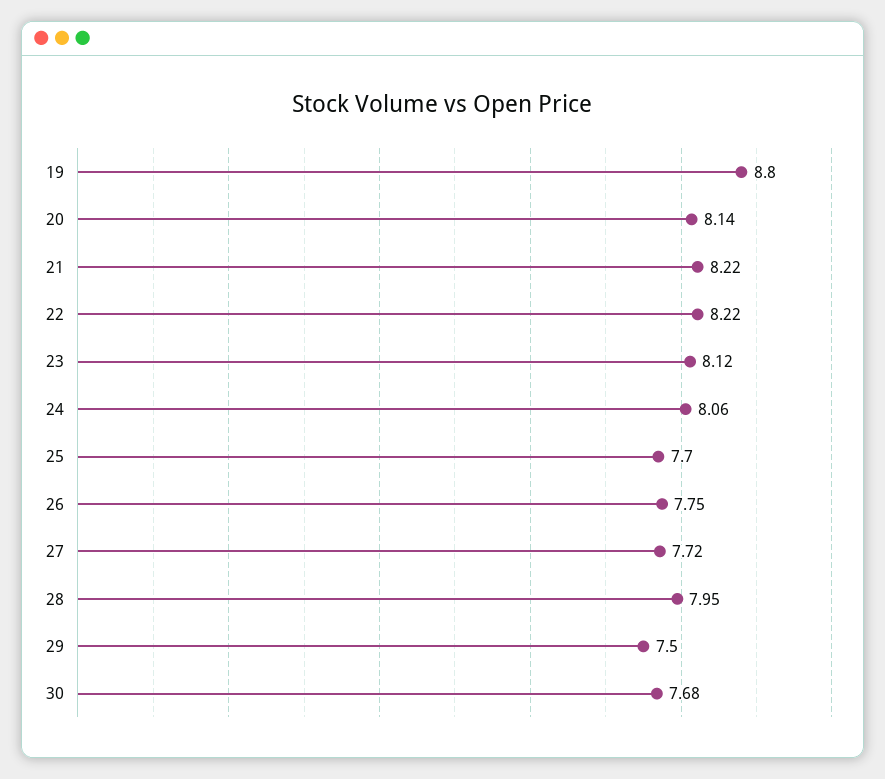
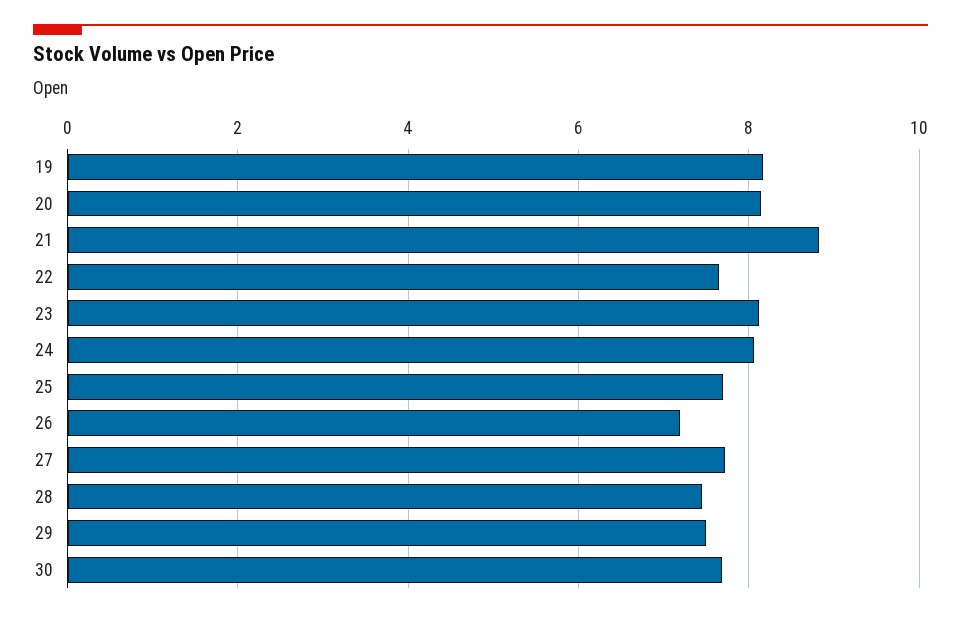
  {
-   "19": 8.8,
+   "19": 8.2,
    "20": 8.14,
-   "21": 8.22,
+   "21": 8.8,
-   "22": 8.22,
+   "22": 7.6,
    "23": 8.12,
    "24": 8.06,
    "25": 7.7,
-   "26": 7.75,
+   "26": 7.2,
    "27": 7.72,
-   "28": 7.95,
+   "28": 7.4,
    "29": 7.5,
    "30": 7.68
  }

